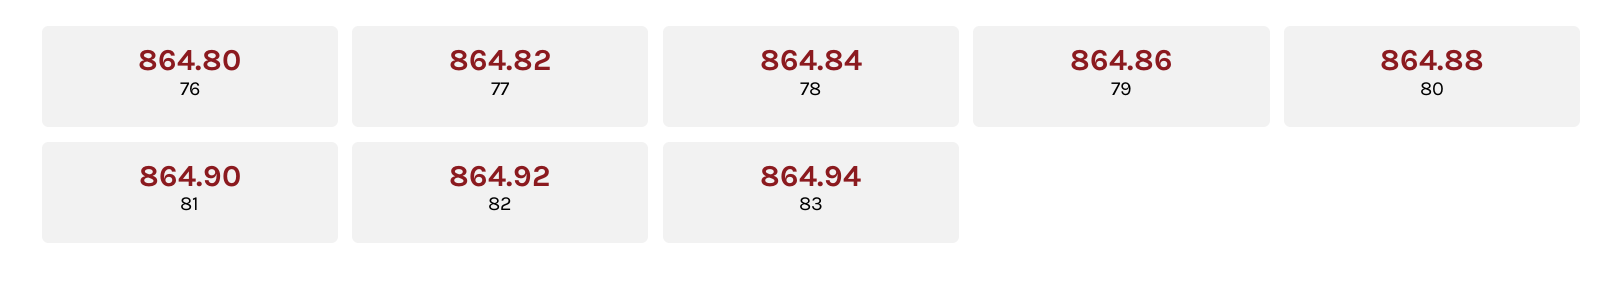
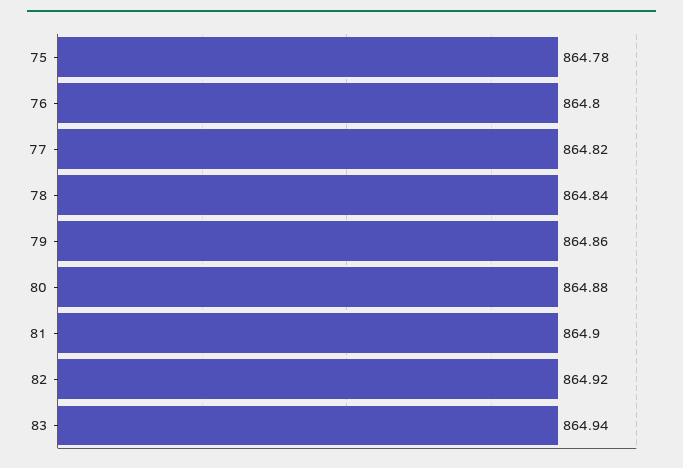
  {
    "76": 864.8,
    "77": 864.82,
    "78": 864.84,
    "79": 864.86,
    "80": 864.88,
    "81": 864.9,
    "82": 864.92,
-   "83": 864.94
+   "83": 864.94,
+   "75": 864.78
  }

